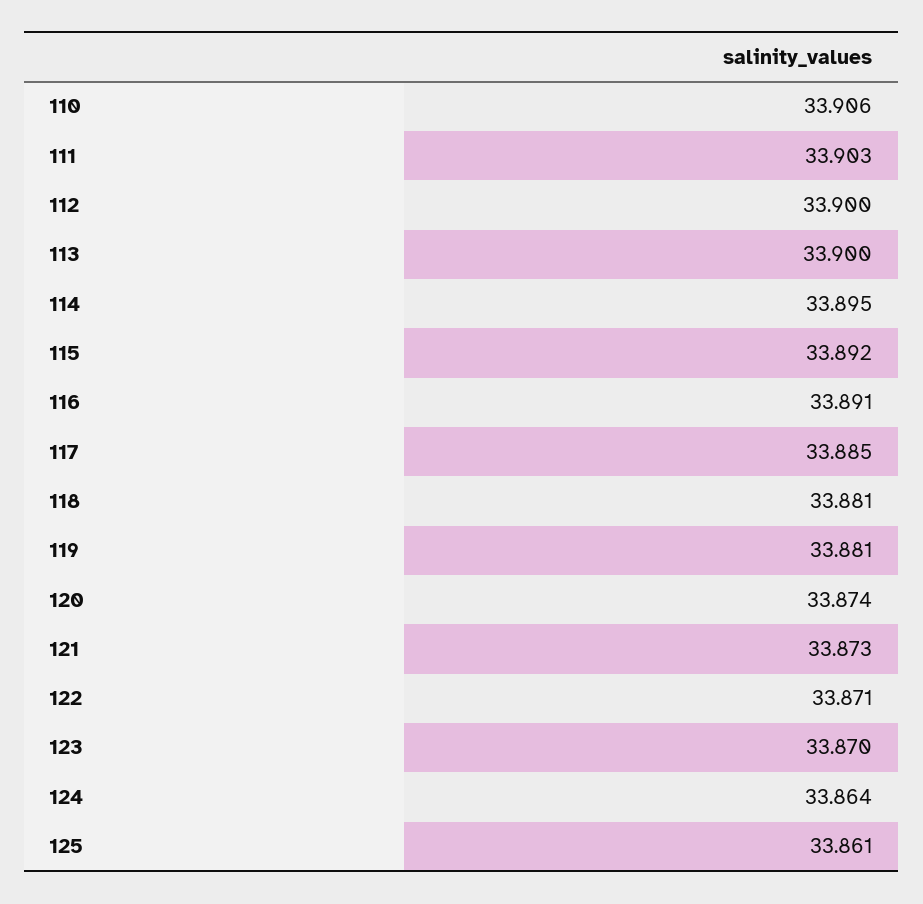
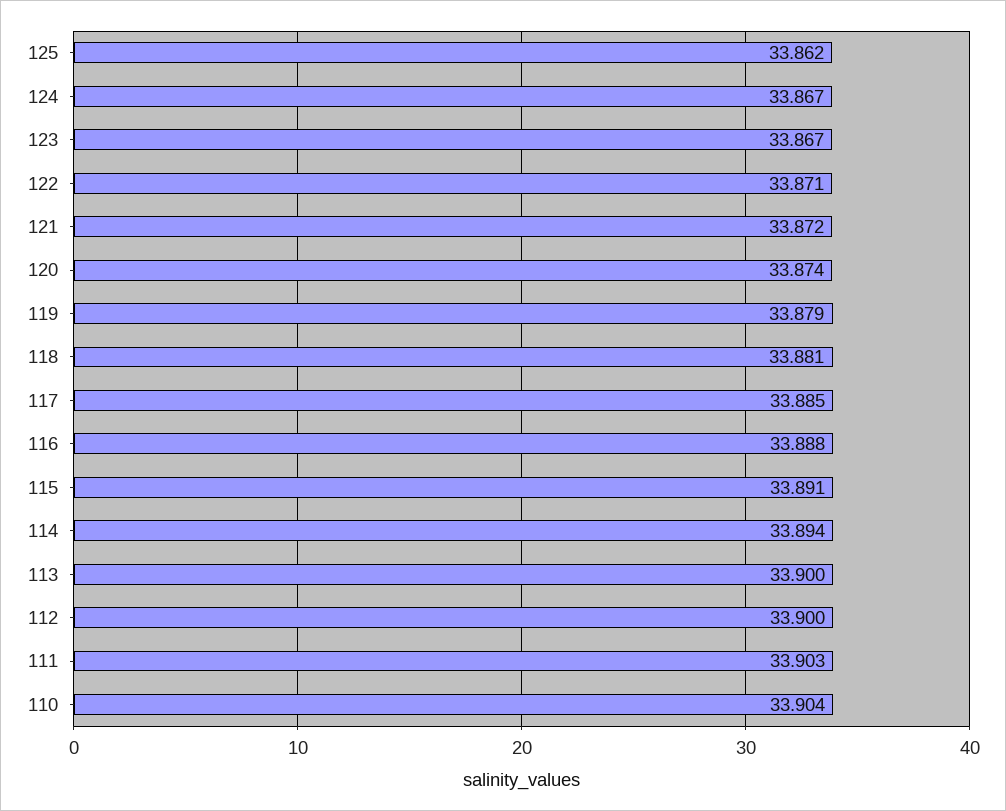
  {
-   "110": 33.906,
+   "110": 33.904,
    "111": 33.903,
    "112": 33.9,
    "113": 33.9,
-   "114": 33.895,
+   "114": 33.894,
-   "115": 33.892,
+   "115": 33.891,
-   "116": 33.891,
+   "116": 33.888,
    "117": 33.885,
    "118": 33.881,
-   "119": 33.881,
+   "119": 33.879,
    "120": 33.874,
-   "121": 33.873,
+   "121": 33.872,
    "122": 33.871,
-   "123": 33.87,
+   "123": 33.867,
-   "124": 33.864,
+   "124": 33.867,
-   "125": 33.861
+   "125": 33.862
  }

